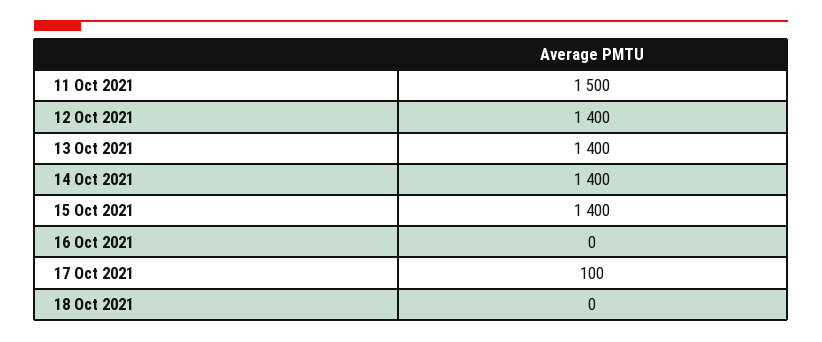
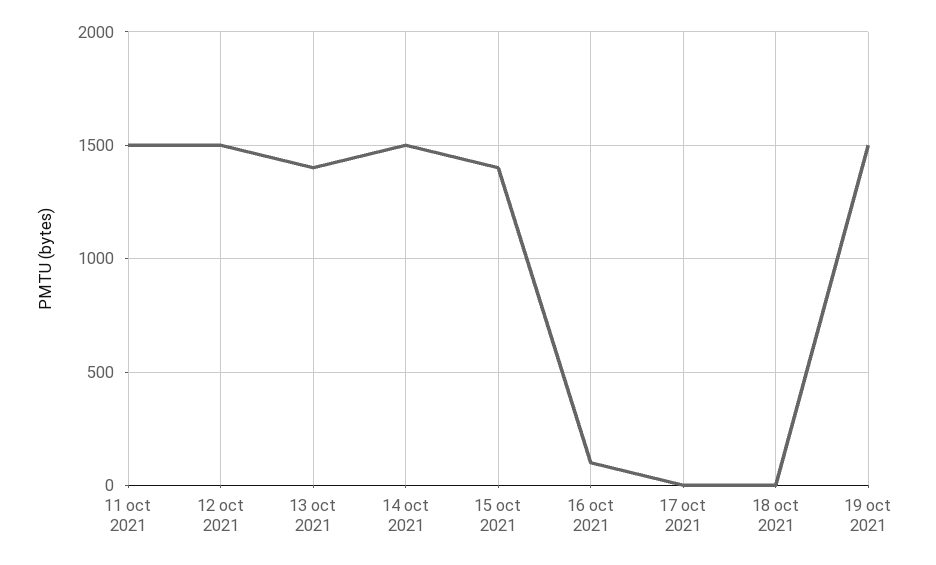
  {
    "11 Oct 2021": 1500,
-   "12 Oct 2021": 1400,
+   "12 Oct 2021": 1500,
    "13 Oct 2021": 1400,
-   "14 Oct 2021": 1400,
+   "14 Oct 2021": 1500,
    "15 Oct 2021": 1400,
-   "16 Oct 2021": 0,
+   "16 Oct 2021": 100,
-   "17 Oct 2021": 100,
+   "17 Oct 2021": 0,
-   "18 Oct 2021": 0
+   "18 Oct 2021": 0,
+   "19 oct 2021": 1500
  }

